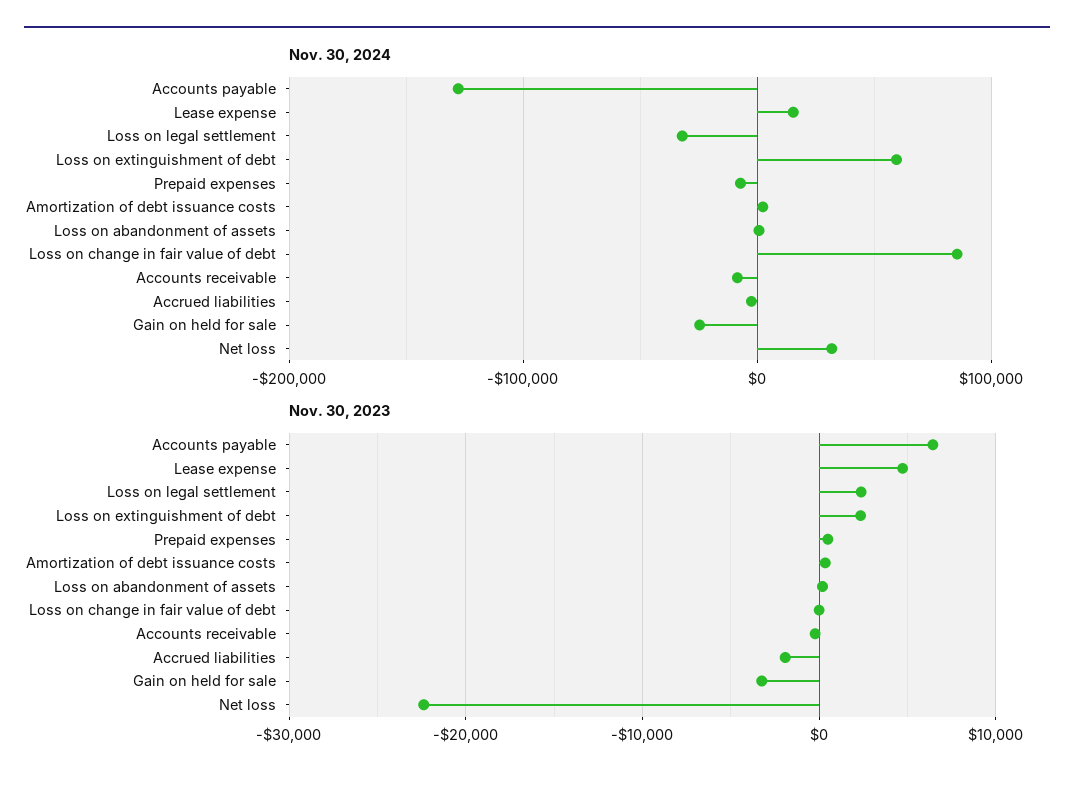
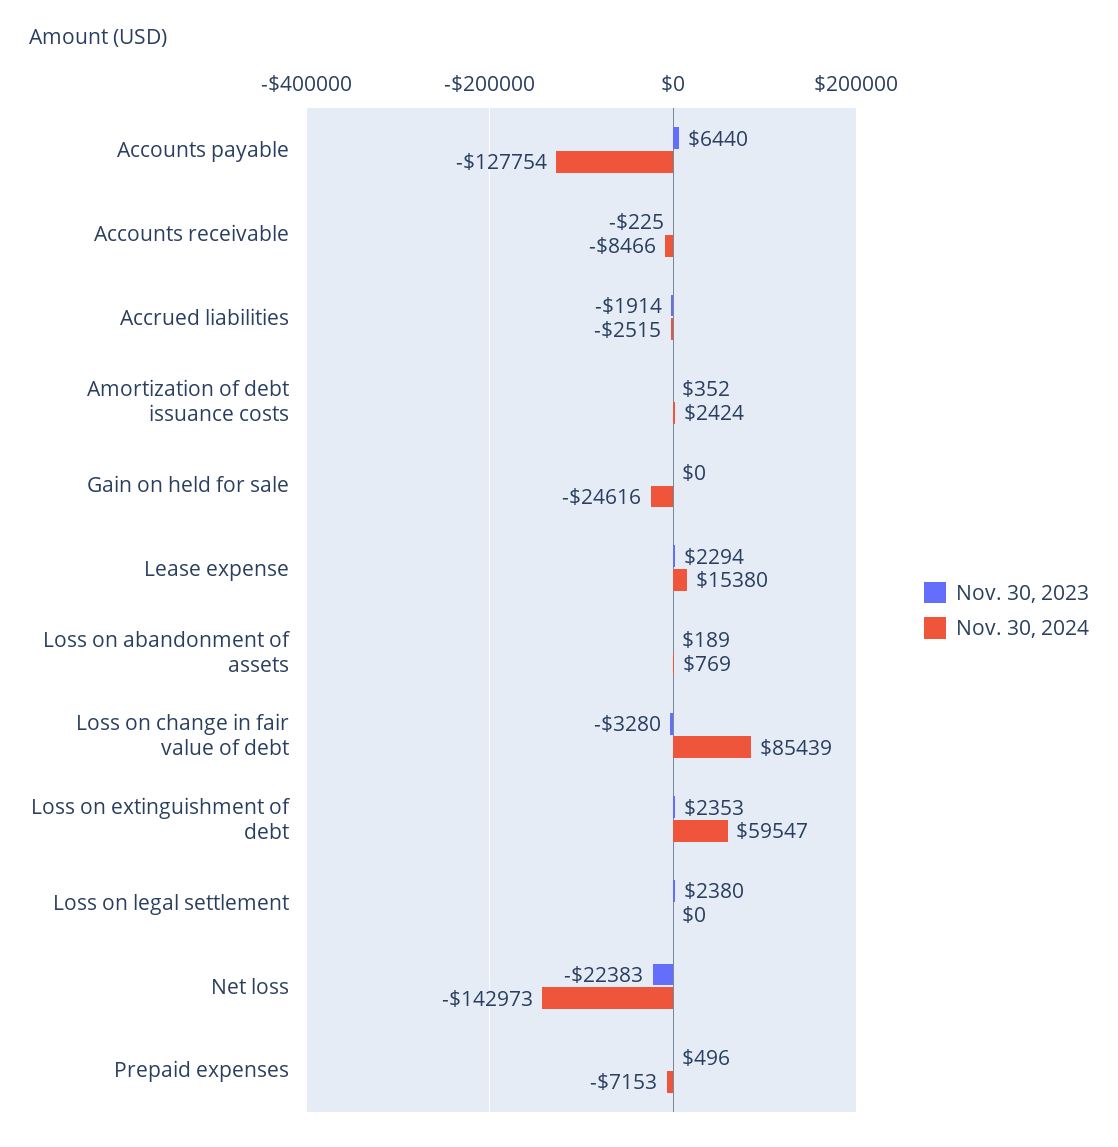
  {
    "Nov. 30, 2024": {
      "Accounts payable": -127754,
      "Lease expense": 15380,
-     "Loss on legal settlement": -30000,
+     "Loss on legal settlement": 0,
      "Loss on extinguishment of debt": 59547,
      "Prepaid expenses": -7153,
      "Amortization of debt issuance costs": 2424,
      "Loss on abandonment of assets": 769,
      "Loss on change in fair value of debt": 85439,
      "Accounts receivable": -8466,
      "Accrued liabilities": -2515,
      "Gain on held for sale": -24616,
-     "Net loss": 30000
+     "Net loss": -142973
    },
    "Nov. 30, 2023": {
      "Accounts payable": 6440,
-     "Lease expense": 5000,
+     "Lease expense": 2294,
      "Loss on legal settlement": 2380,
      "Loss on extinguishment of debt": 2353,
      "Prepaid expenses": 496,
      "Amortization of debt issuance costs": 352,
      "Loss on abandonment of assets": 189,
-     "Loss on change in fair value of debt": 0,
+     "Loss on change in fair value of debt": -3280,
      "Accounts receivable": -225,
      "Accrued liabilities": -1914,
-     "Gain on held for sale": -3000,
+     "Gain on held for sale": 0,
      "Net loss": -22383
    }
  }

